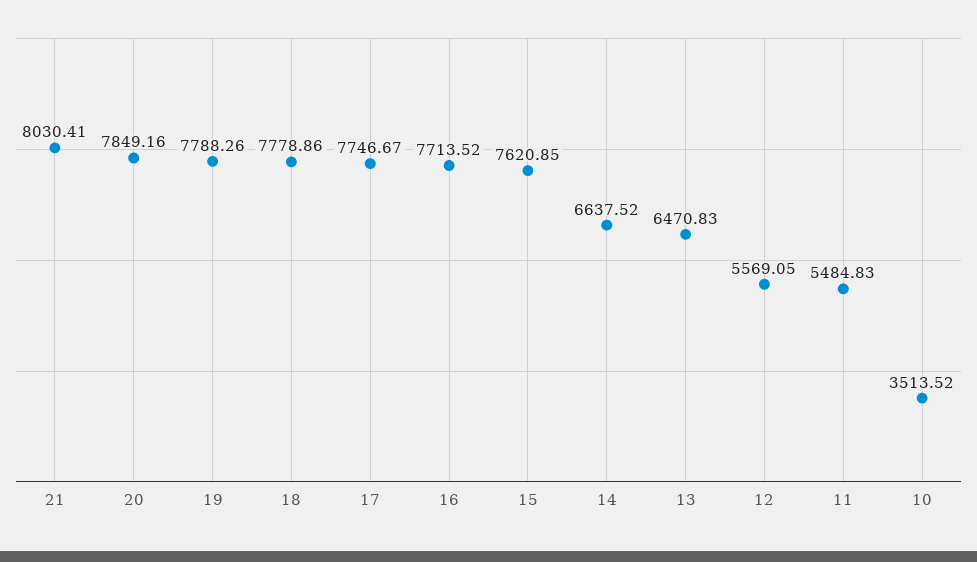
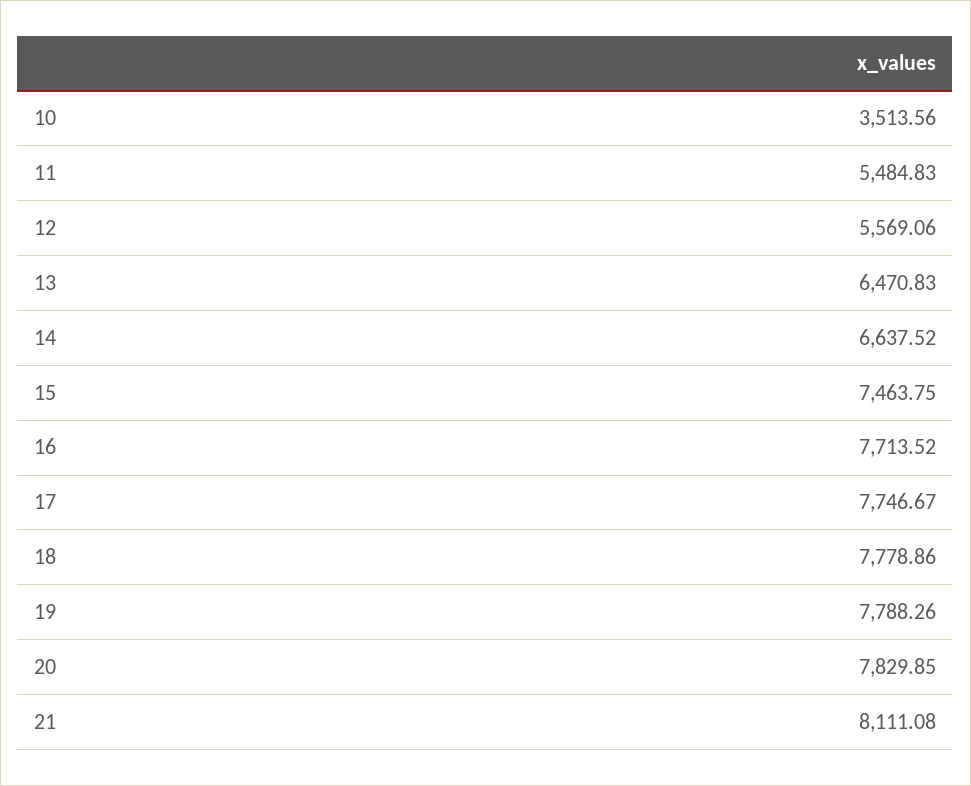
  {
-   "21": 8030.41,
+   "21": 8111.08,
-   "20": 7849.16,
+   "20": 7829.85,
    "19": 7788.26,
    "18": 7778.86,
    "17": 7746.67,
    "16": 7713.52,
-   "15": 7620.85,
+   "15": 7463.75,
    "14": 6637.52,
    "13": 6470.83,
-   "12": 5569.05,
+   "12": 5569.06,
    "11": 5484.83,
-   "10": 3513.52
+   "10": 3513.56
  }

